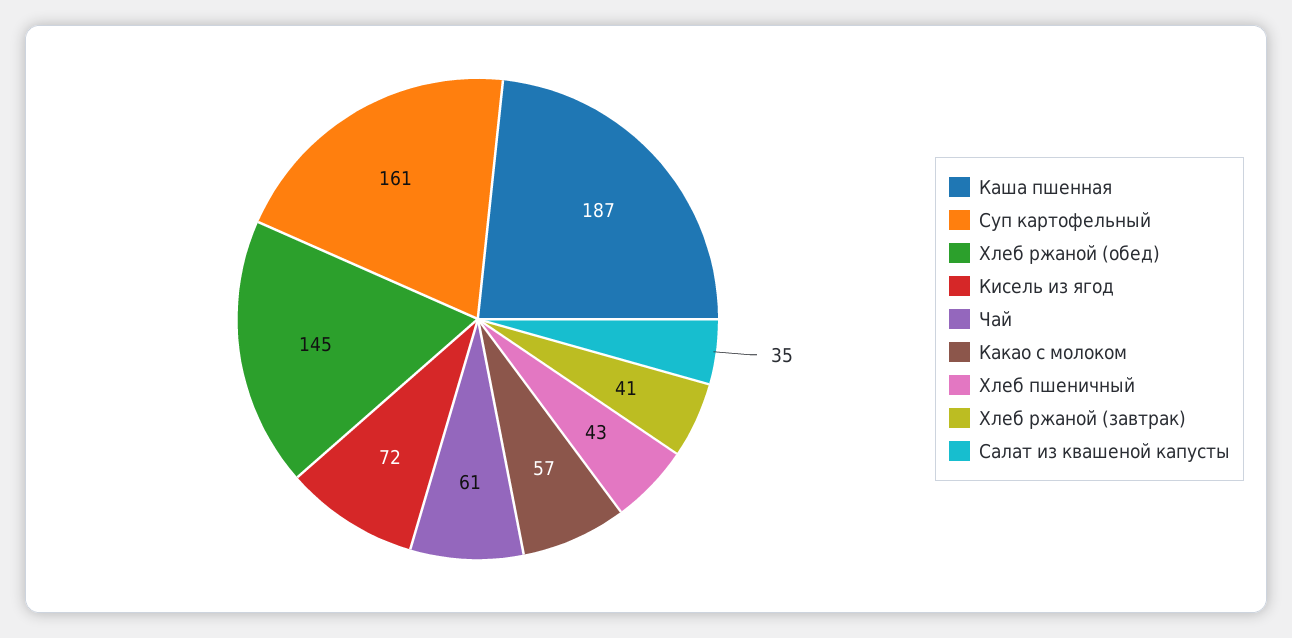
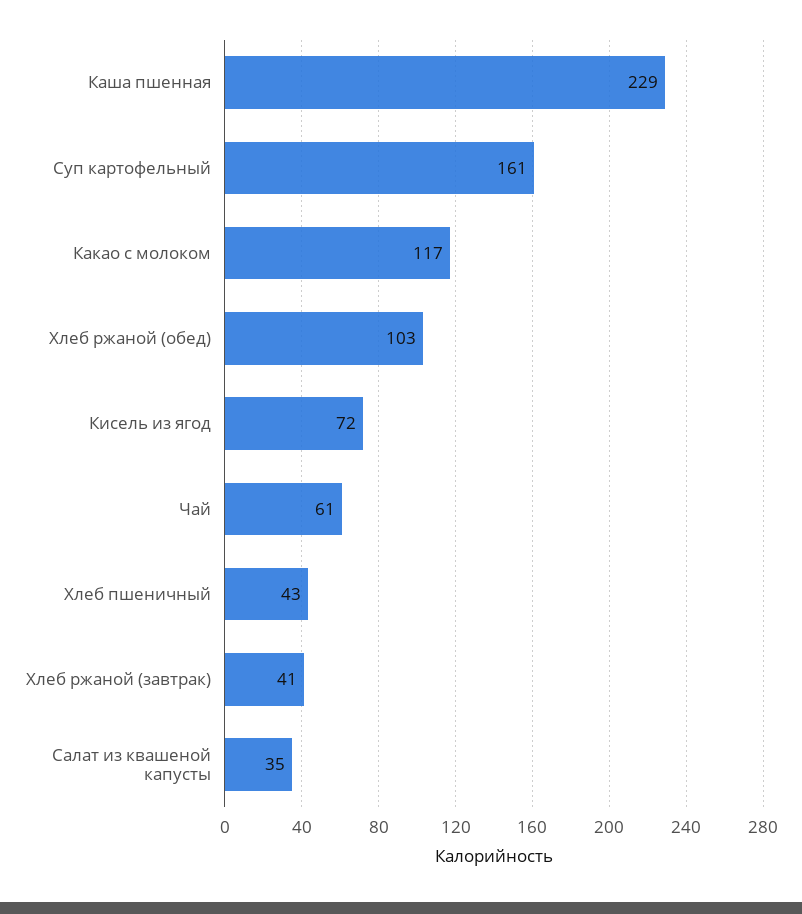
  {
-   "Каша пшенная": 187,
+   "Каша пшенная": 229,
    "Суп картофельный": 161,
-   "Хлеб ржаной (обед)": 145,
+   "Хлеб ржаной (обед)": 103,
    "Кисель из ягод": 72,
    "Чай": 61,
-   "Какао с молоком": 57,
+   "Какао с молоком": 117,
    "Хлеб пшеничный": 43,
    "Хлеб ржаной (завтрак)": 41,
    "Салат из квашеной капусты": 35
  }

